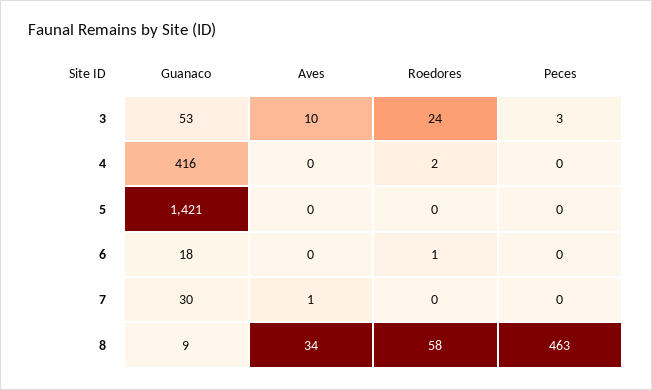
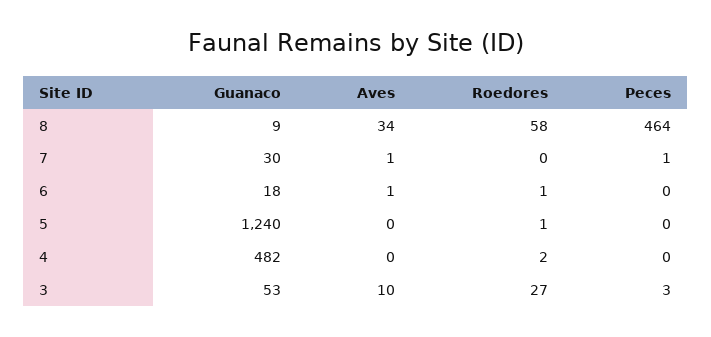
  {
    "Guanaco": {
      "3": 53,
-     "4": 416,
+     "4": 482,
-     "5": 1421,
+     "5": 1240,
      "6": 18,
      "7": 30,
      "8": 9
    },
    "Aves": {
      "3": 10,
      "4": 0,
      "5": 0,
-     "6": 0,
+     "6": 1,
      "7": 1,
      "8": 34
    },
    "Roedores": {
-     "3": 24,
+     "3": 27,
      "4": 2,
-     "5": 0,
+     "5": 1,
      "6": 1,
      "7": 0,
      "8": 58
    },
    "Peces": {
      "3": 3,
      "4": 0,
      "5": 0,
      "6": 0,
-     "7": 0,
+     "7": 1,
-     "8": 463
+     "8": 464
    }
  }

